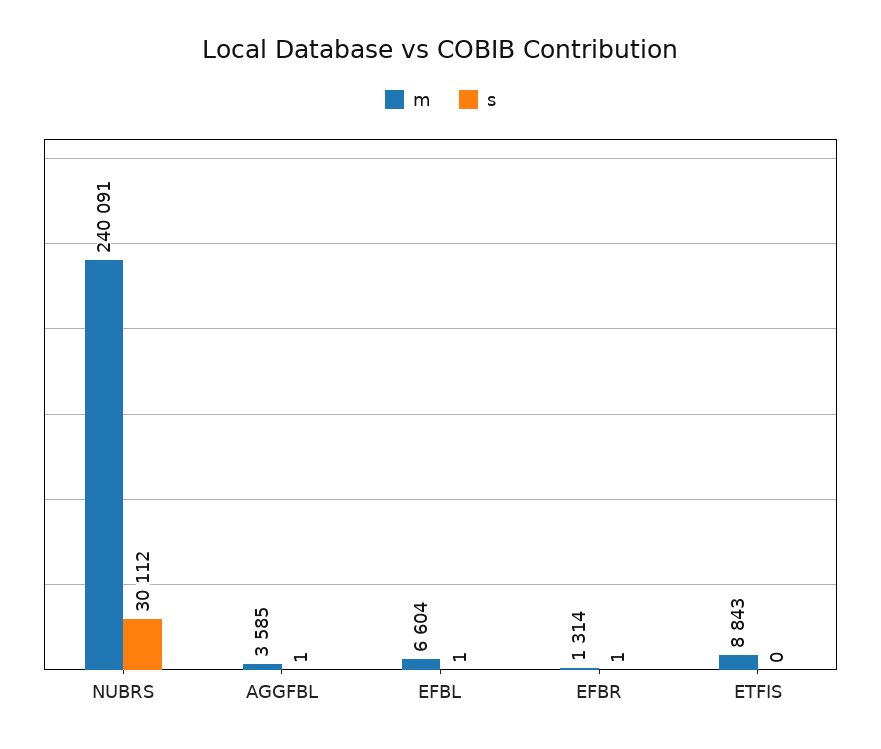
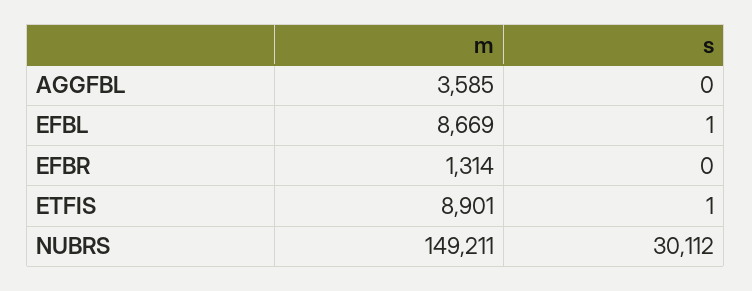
  {
    "m": {
-     "NUBRS": 240091,
+     "NUBRS": 149211,
      "AGGFBL": 3585,
-     "EFBL": 6604,
+     "EFBL": 8669,
      "EFBR": 1314,
-     "ETFIS": 8843
+     "ETFIS": 8901
    },
    "s": {
      "NUBRS": 30112,
-     "AGGFBL": 1,
+     "AGGFBL": 0,
      "EFBL": 1,
-     "EFBR": 1,
+     "EFBR": 0,
-     "ETFIS": 0
+     "ETFIS": 1
    }
  }

